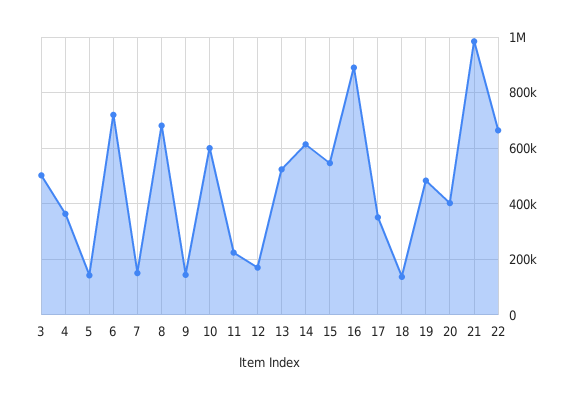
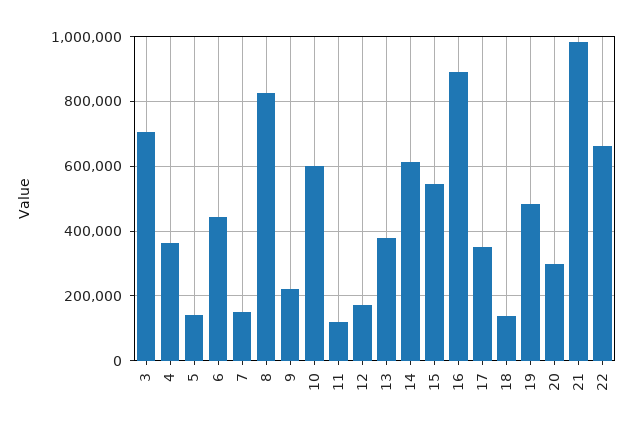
  {
-   "3": 500000,
+   "3": 700000,
    "4": 360000,
    "5": 140000,
-   "6": 725000,
+   "6": 440000,
    "7": 160000,
-   "8": 675000,
+   "8": 820000,
-   "9": 150000,
+   "9": 220000,
    "10": 600000,
-   "11": 225000,
+   "11": 120000,
    "12": 180000,
-   "13": 525000,
+   "13": 380000,
    "14": 620000,
    "15": 540000,
    "16": 900000,
    "17": 360000,
    "18": 140000,
    "19": 480000,
-   "20": 400000,
+   "20": 300000,
    "21": 980000,
    "22": 660000
  }

